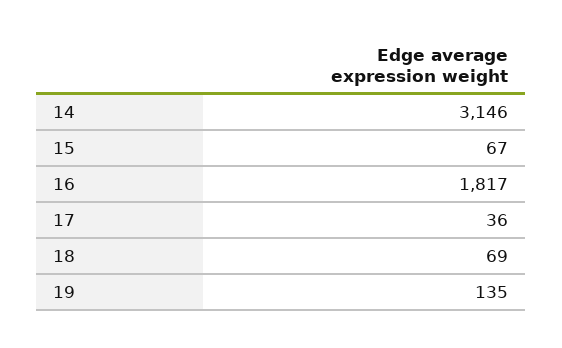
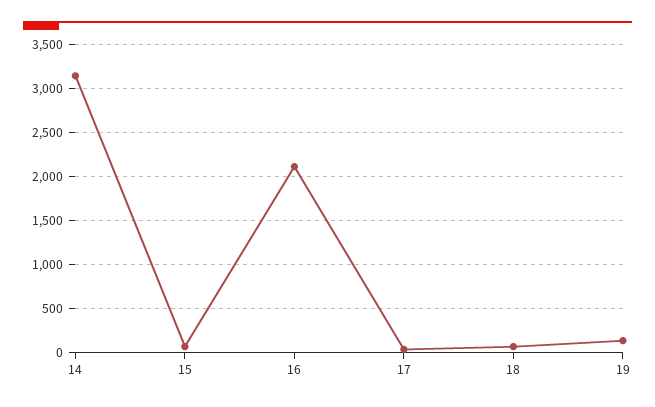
  {
    "14": 3146,
    "15": 67,
-   "16": 1817,
+   "16": 2100,
    "17": 36,
    "18": 69,
    "19": 135
  }

